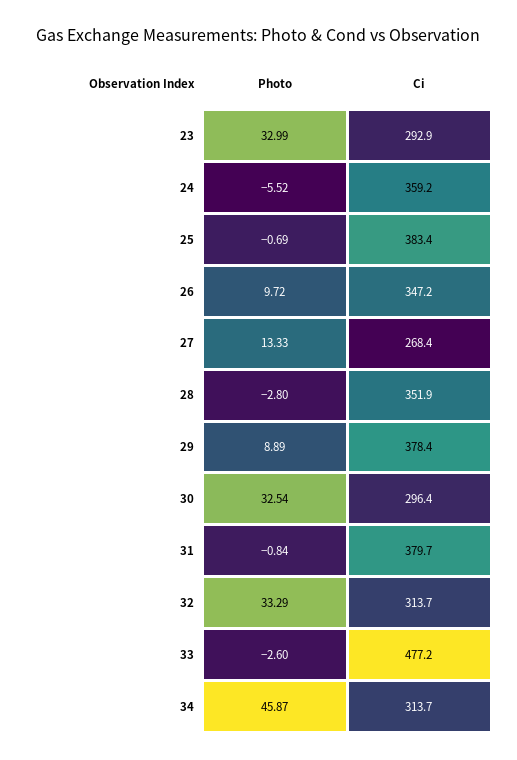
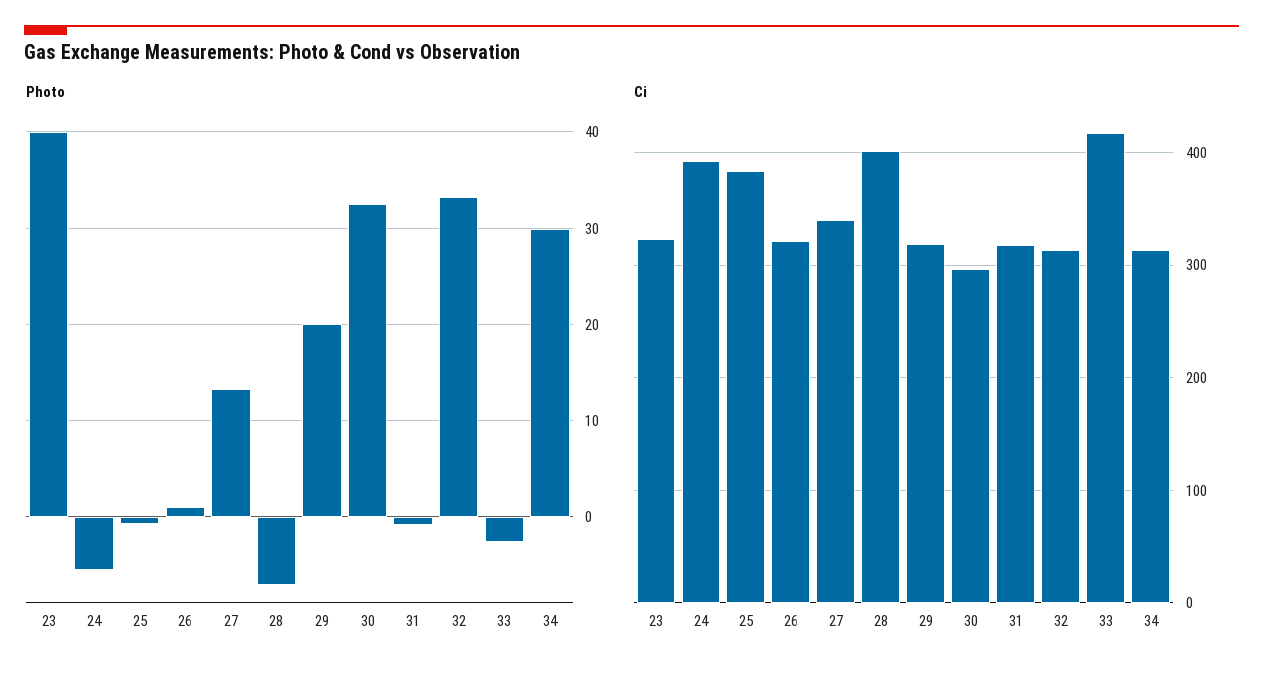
  {
    "Photo": {
-     "23": 32.99,
+     "23": 40,
      "24": -5.52,
      "25": -0.69,
-     "26": 9.72,
+     "26": 1,
      "27": 13.33,
-     "28": -2.8,
+     "28": -7,
-     "29": 8.89,
+     "29": 20,
      "30": 32.54,
      "31": -0.84,
      "32": 33.29,
      "33": -2.6,
-     "34": 45.87
+     "34": 30
    },
    "Ci": {
-     "23": 292.9,
+     "23": 320,
-     "24": 359.2,
+     "24": 390,
      "25": 383.4,
-     "26": 347.2,
+     "26": 320,
-     "27": 268.4,
+     "27": 340,
-     "28": 351.9,
+     "28": 400,
-     "29": 378.4,
+     "29": 320,
      "30": 296.4,
-     "31": 379.7,
+     "31": 320,
      "32": 313.7,
-     "33": 477.2,
+     "33": 420,
      "34": 313.7
    }
  }

